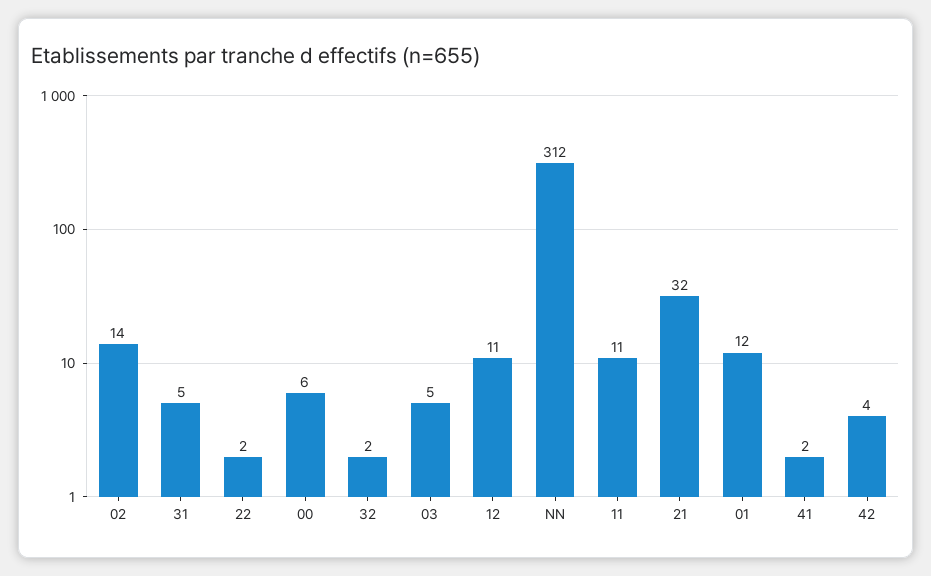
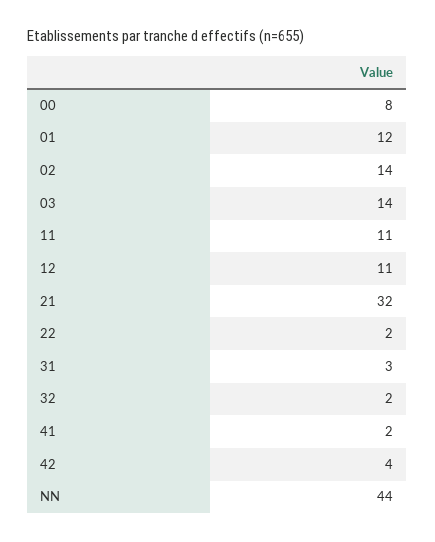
  {
    "02": 14,
-   "31": 5,
+   "31": 3,
    "22": 2,
-   "00": 6,
+   "00": 8,
    "32": 2,
-   "03": 5,
+   "03": 14,
    "12": 11,
-   "NN": 312,
+   "NN": 44,
    "11": 11,
    "21": 32,
    "01": 12,
    "41": 2,
    "42": 4
  }

